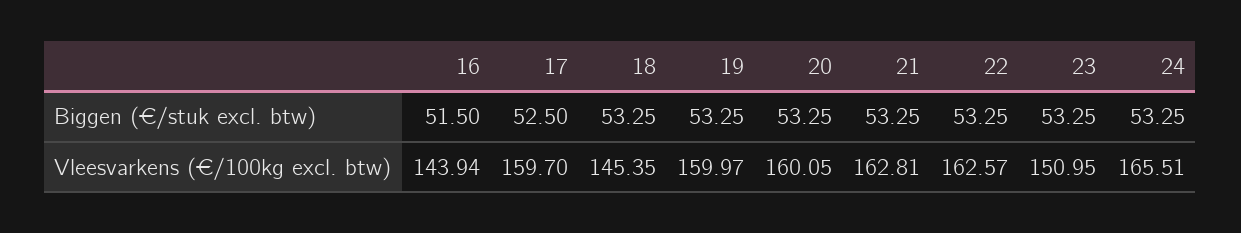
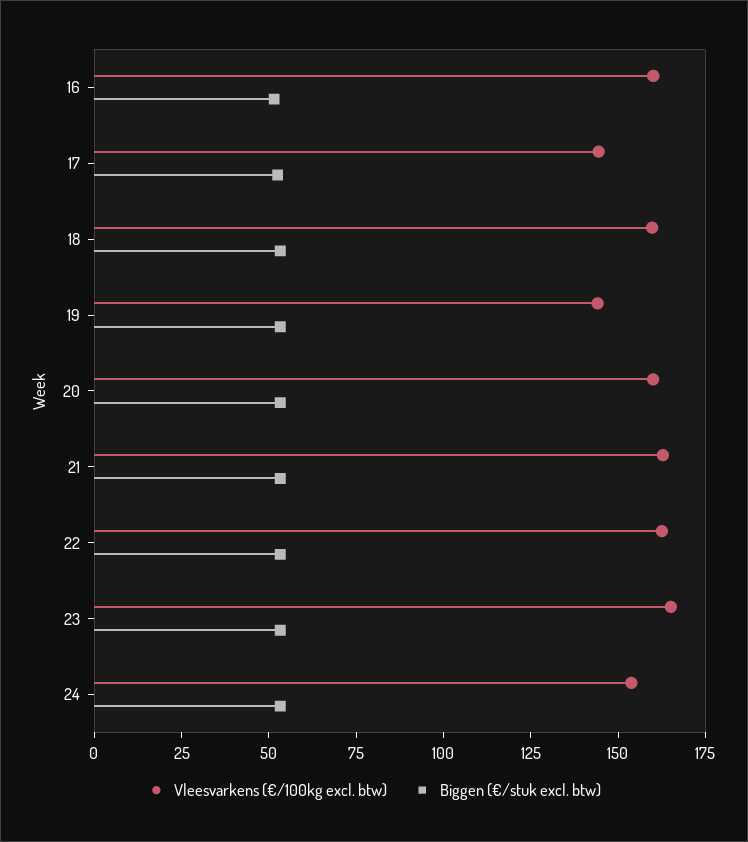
  {
    "Biggen (€/stuk excl. btw)": {
      "16": 51.5,
      "17": 52.5,
      "18": 53.25,
      "19": 53.25,
      "20": 53.25,
      "21": 53.25,
      "22": 53.25,
      "23": 53.25,
      "24": 53.25
    },
    "Vleesvarkens (€/100kg excl. btw)": {
-     "16": 143.94,
+     "16": 160,
-     "17": 159.7,
+     "17": 145,
-     "18": 145.35,
+     "18": 160,
-     "19": 159.97,
+     "19": 145,
      "20": 160.05,
      "21": 162.81,
      "22": 162.57,
-     "23": 150.95,
+     "23": 165,
-     "24": 165.51
+     "24": 155
    }
  }

